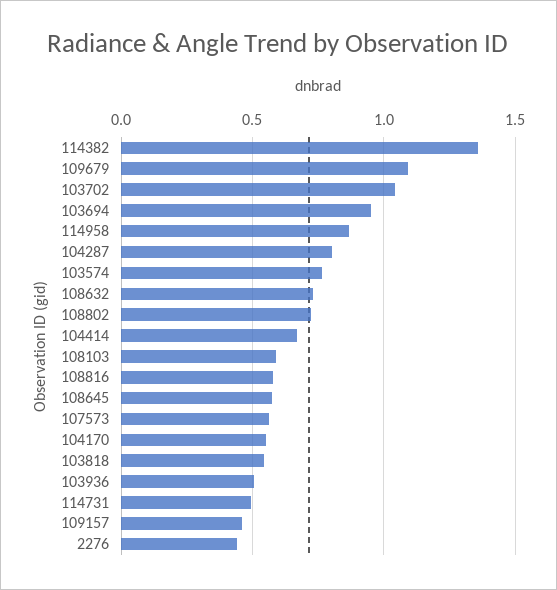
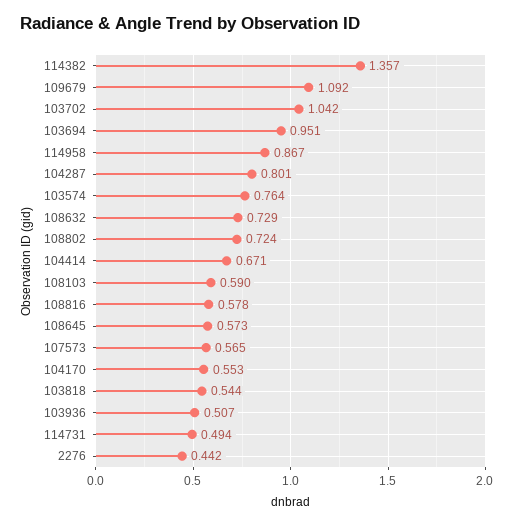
  {
    "114382": 1.357,
    "109679": 1.092,
    "103702": 1.042,
    "103694": 0.951,
    "114958": 0.867,
    "104287": 0.801,
    "103574": 0.764,
    "108632": 0.729,
    "108802": 0.724,
    "104414": 0.671,
    "108103": 0.59,
    "108816": 0.578,
    "108645": 0.573,
    "107573": 0.565,
    "104170": 0.553,
    "103818": 0.544,
    "103936": 0.507,
    "114731": 0.494,
-   "109157": 0.45,
    "2276": 0.442
  }

